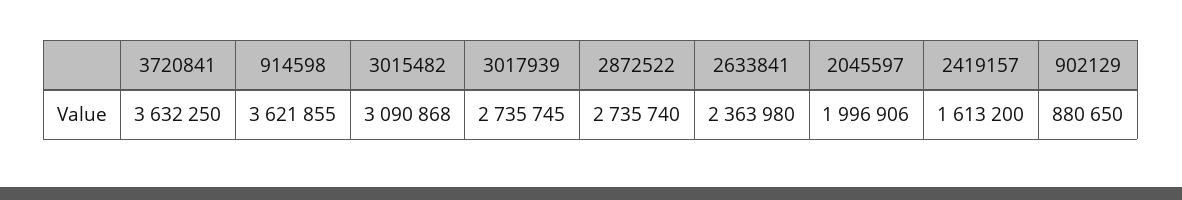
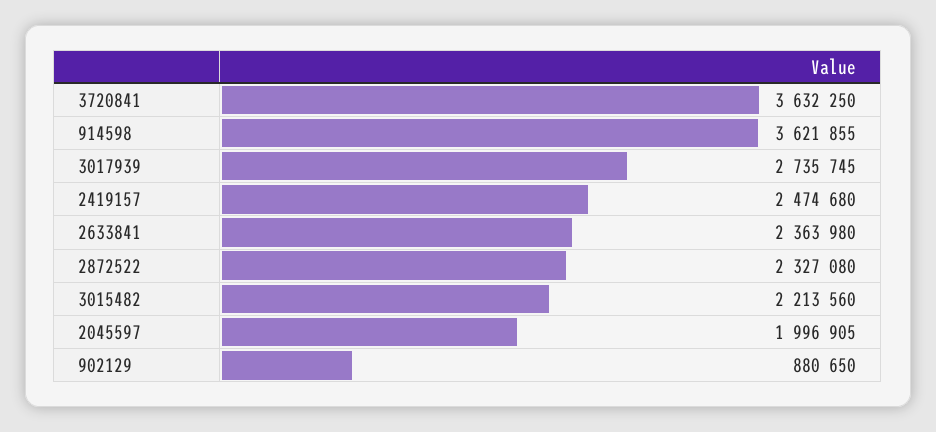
  {
    "3720841": 3632250,
    "914598": 3621855,
-   "3015482": 3090868,
+   "3015482": 2213560,
    "3017939": 2735745,
-   "2872522": 2735740,
+   "2872522": 2327080,
    "2633841": 2363980,
-   "2045597": 1996906,
+   "2045597": 1996905,
-   "2419157": 1613200,
+   "2419157": 2474680,
    "902129": 880650
  }

